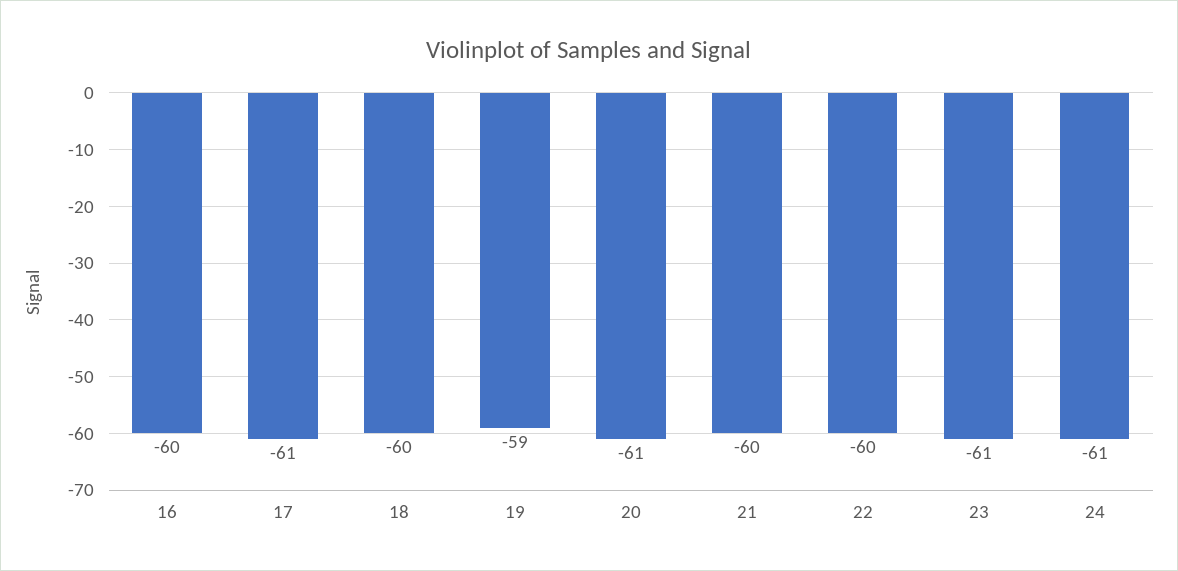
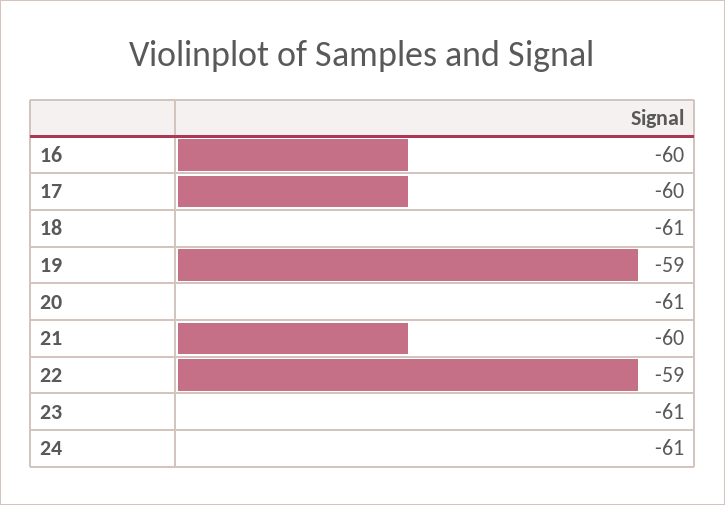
  {
    "16": -60,
-   "17": -61,
+   "17": -60,
-   "18": -60,
+   "18": -61,
    "19": -59,
    "20": -61,
    "21": -60,
-   "22": -60,
+   "22": -59,
    "23": -61,
    "24": -61
  }

